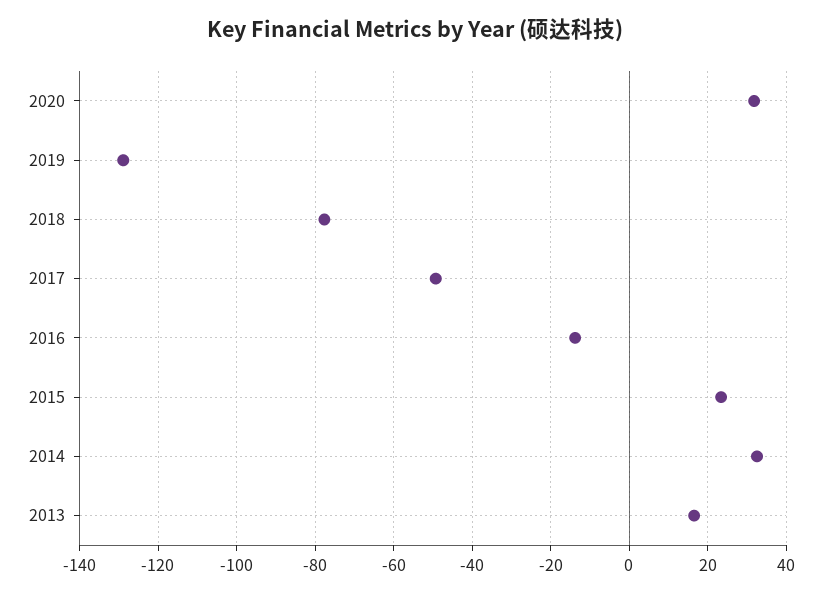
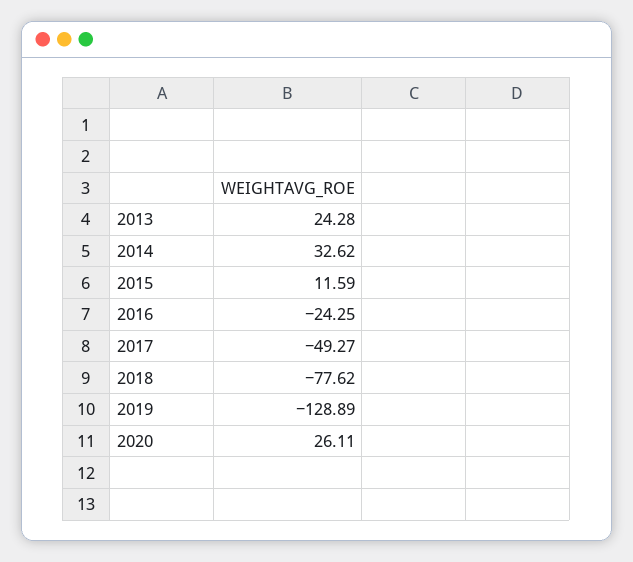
  {
-   "2020": 32,
+   "2020": 26.11,
    "2019": -128.89,
    "2018": -77.62,
    "2017": -49.27,
-   "2016": -14,
+   "2016": -24.25,
-   "2015": 24,
+   "2015": 11.59,
    "2014": 32.62,
-   "2013": 16
+   "2013": 24.28
  }

